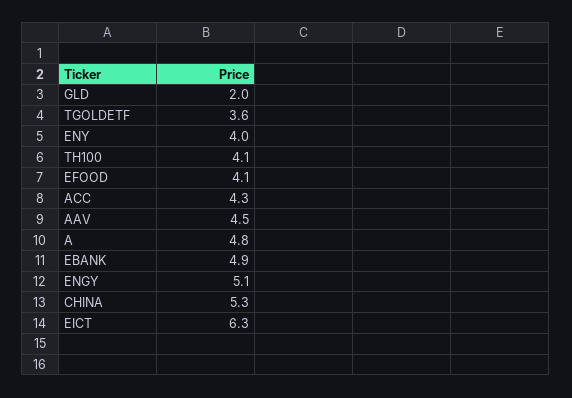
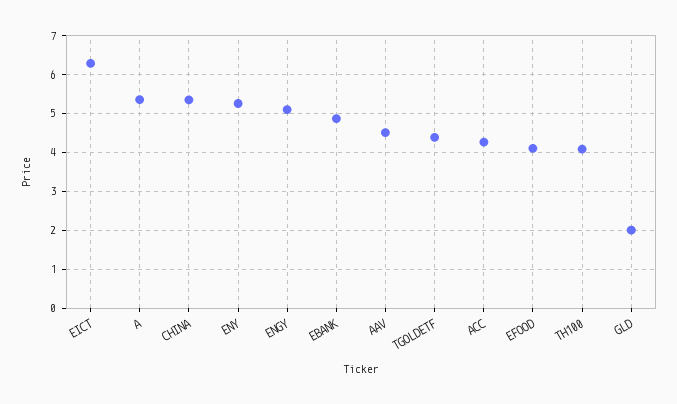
  {
    "GLD": 2,
-   "TGOLDETF": 3.6,
+   "TGOLDETF": 4.4,
-   "ENY": 4,
+   "ENY": 5.2,
    "TH100": 4.1,
    "EFOOD": 4.1,
    "ACC": 4.3,
    "AAV": 4.5,
-   "A": 4.8,
+   "A": 5.4,
    "EBANK": 4.9,
    "ENGY": 5.1,
    "CHINA": 5.3,
    "EICT": 6.3
  }

